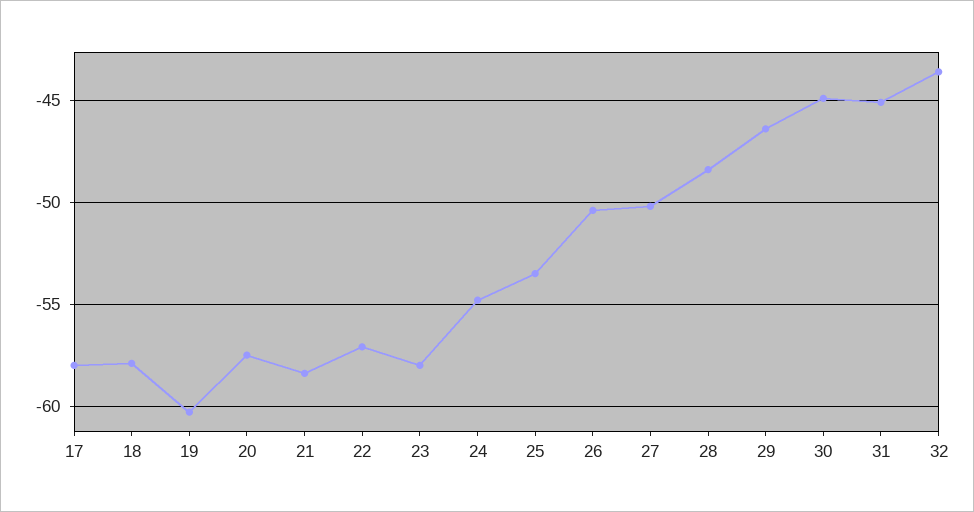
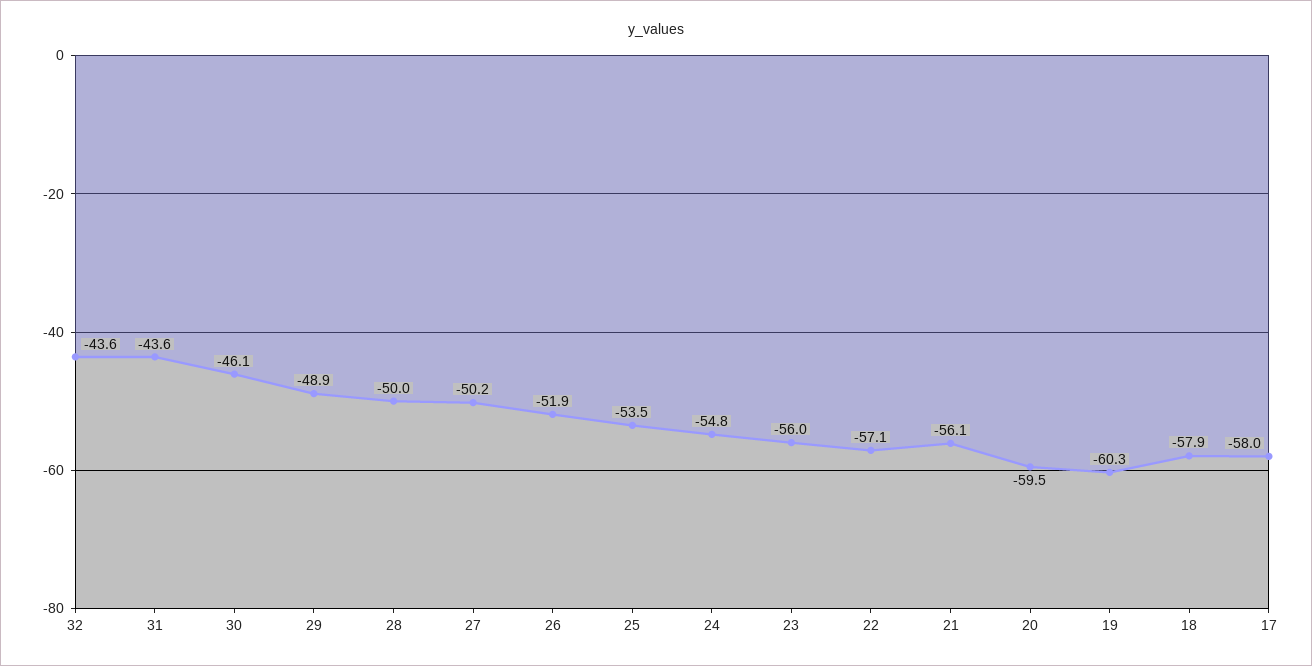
  {
    "17": -58,
    "18": -57.9,
    "19": -60.3,
-   "20": -57.5,
+   "20": -59.5,
-   "21": -58.5,
+   "21": -56.1,
    "22": -57.1,
-   "23": -58,
+   "23": -56,
    "24": -54.8,
    "25": -53.5,
-   "26": -50.5,
+   "26": -51.9,
    "27": -50.2,
-   "28": -48.5,
+   "28": -50,
-   "29": -46.5,
+   "29": -48.9,
-   "30": -45,
+   "30": -46.1,
-   "31": -45,
+   "31": -43.6,
    "32": -43.6
  }

